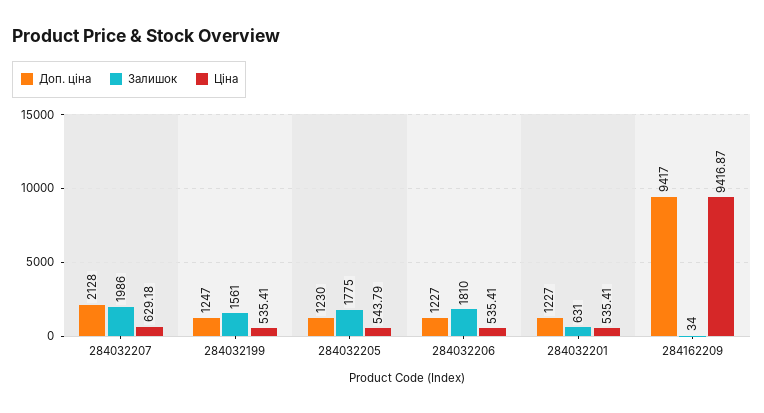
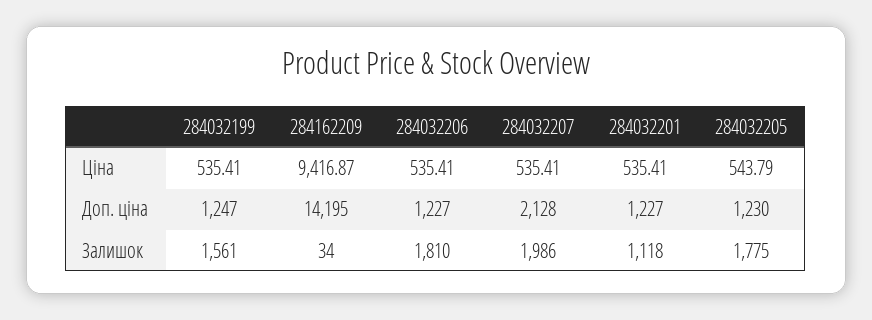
  {
    "Доп. ціна": {
      "284032207": 2128,
      "284032199": 1247,
      "284032205": 1230,
      "284032206": 1227,
      "284032201": 1227,
-     "284162209": 9417
+     "284162209": 14195
    },
    "Залишок": {
      "284032207": 1986,
      "284032199": 1561,
      "284032205": 1775,
      "284032206": 1810,
-     "284032201": 631,
+     "284032201": 1118,
      "284162209": 34
    },
    "Ціна": {
-     "284032207": 629.18,
+     "284032207": 535.41,
      "284032199": 535.41,
      "284032205": 543.79,
      "284032206": 535.41,
      "284032201": 535.41,
      "284162209": 9416.87
    }
  }

